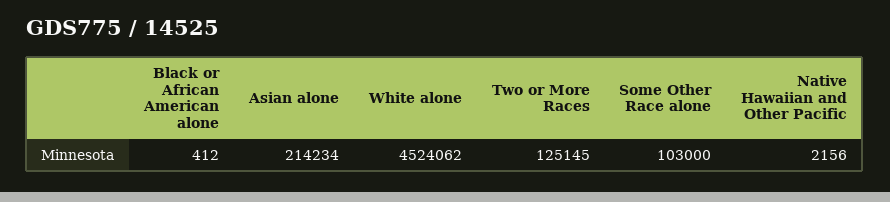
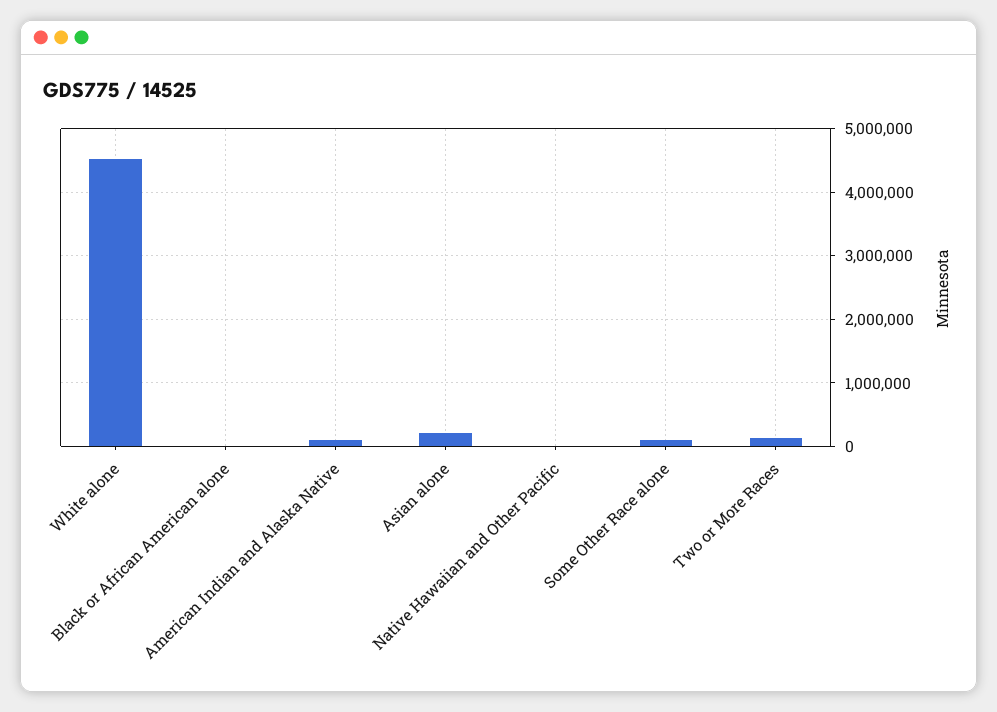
  {
    "Black or African American alone": 412,
    "Asian alone": 214234,
    "White alone": 4524062,
    "Two or More Races": 125145,
    "Some Other Race alone": 103000,
-   "Native Hawaiian and Other Pacific": 2156
+   "Native Hawaiian and Other Pacific": 2156,
+   "American Indian and Alaska Native": 100000
  }

